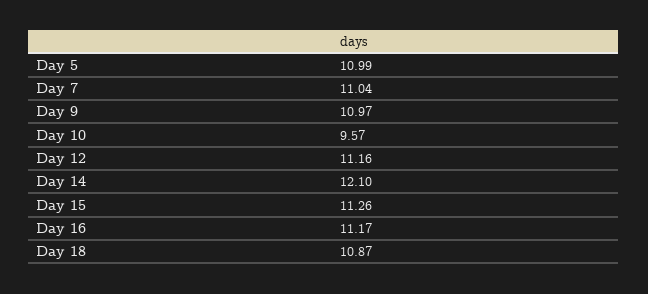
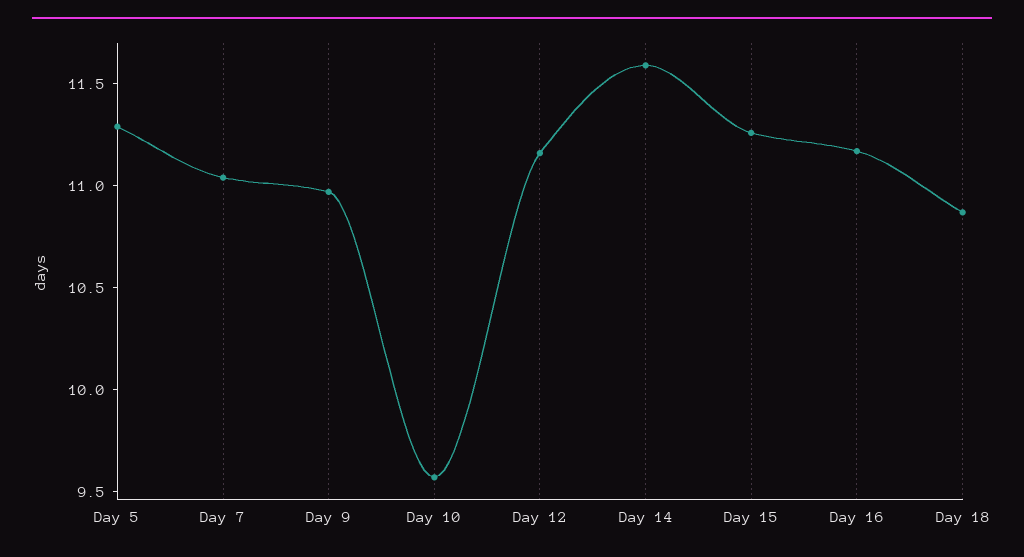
  {
-   "Day 5": 10.99,
+   "Day 5": 11.3,
    "Day 7": 11.04,
    "Day 9": 10.97,
    "Day 10": 9.57,
    "Day 12": 11.16,
-   "Day 14": 12.1,
+   "Day 14": 11.6,
    "Day 15": 11.26,
    "Day 16": 11.17,
    "Day 18": 10.87
  }

